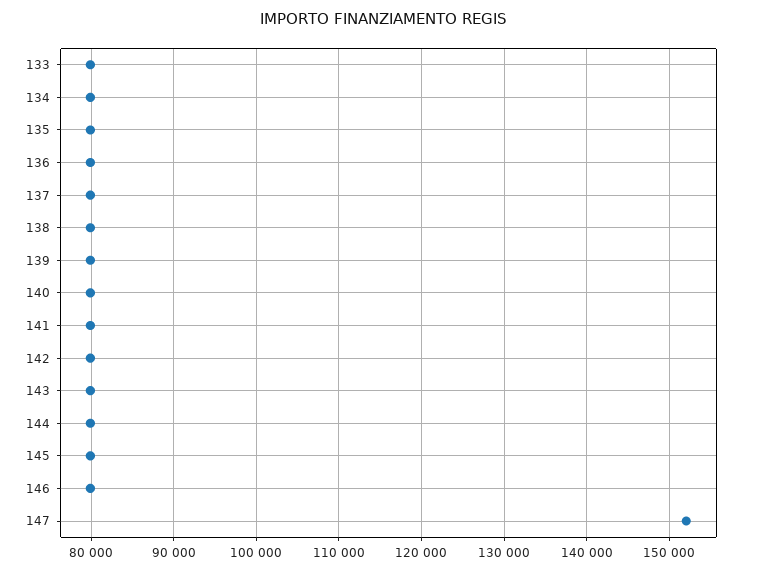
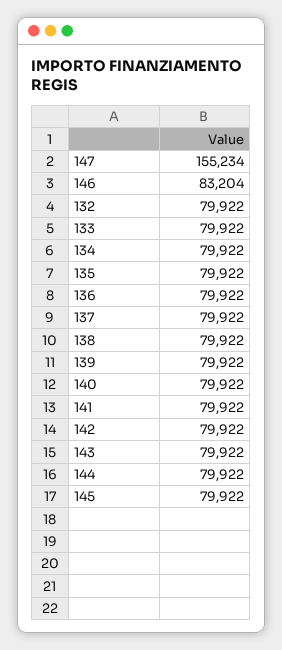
  {
    "133": 79922,
    "134": 79922,
    "135": 79922,
    "136": 79922,
    "137": 79922,
    "138": 79922,
    "139": 79922,
    "140": 79922,
    "141": 79922,
    "142": 79922,
    "143": 79922,
    "144": 79922,
    "145": 79922,
-   "146": 80000,
+   "146": 83204,
-   "147": 152000
+   "147": 155234,
+   "132": 79922
  }

